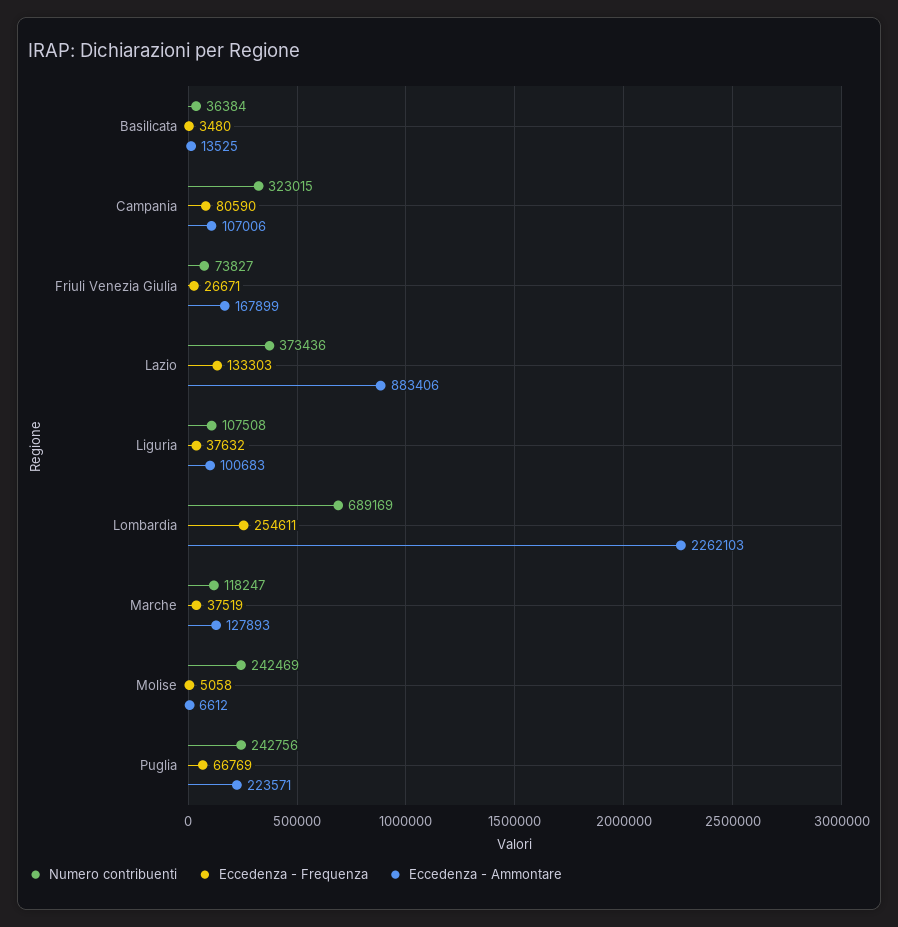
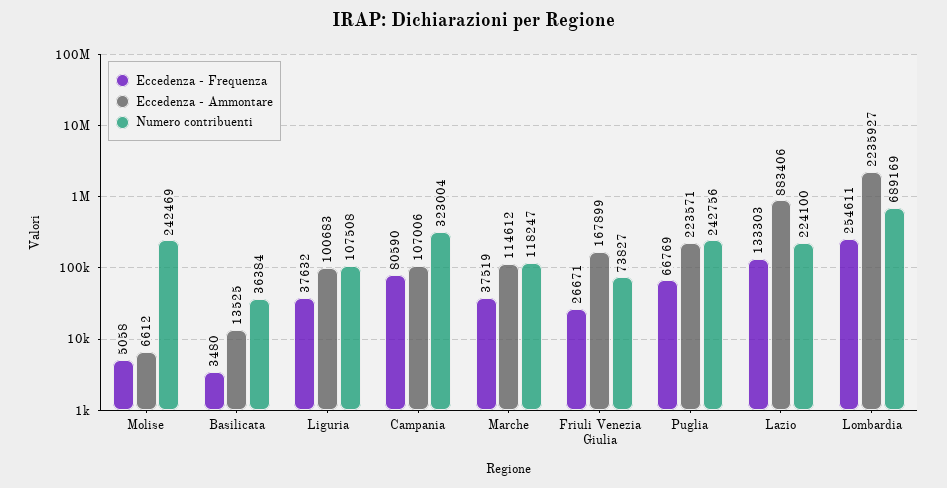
  {
    "Numero contribuenti": {
      "Basilicata": 36384,
-     "Campania": 323015,
+     "Campania": 323004,
      "Friuli Venezia Giulia": 73827,
-     "Lazio": 373436,
+     "Lazio": 224100,
      "Liguria": 107508,
      "Lombardia": 689169,
      "Marche": 118247,
      "Molise": 242469,
      "Puglia": 242756
    },
    "Eccedenza - Frequenza": {
      "Basilicata": 3480,
      "Campania": 80590,
      "Friuli Venezia Giulia": 26671,
      "Lazio": 133303,
      "Liguria": 37632,
      "Lombardia": 254611,
      "Marche": 37519,
      "Molise": 5058,
      "Puglia": 66769
    },
    "Eccedenza - Ammontare": {
      "Basilicata": 13525,
      "Campania": 107006,
      "Friuli Venezia Giulia": 167899,
      "Lazio": 883406,
      "Liguria": 100683,
-     "Lombardia": 2262103,
+     "Lombardia": 2235927,
-     "Marche": 127893,
+     "Marche": 114612,
      "Molise": 6612,
      "Puglia": 223571
    }
  }

